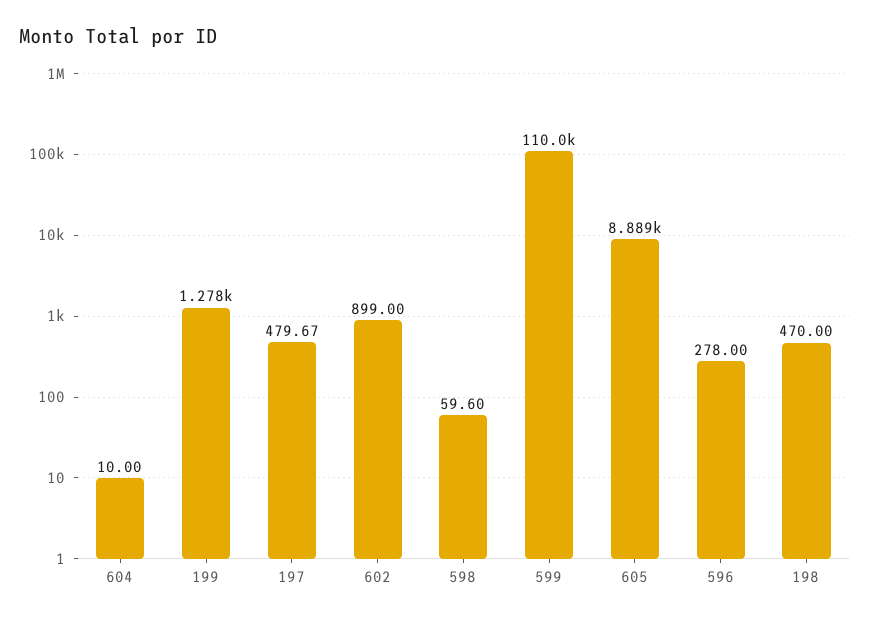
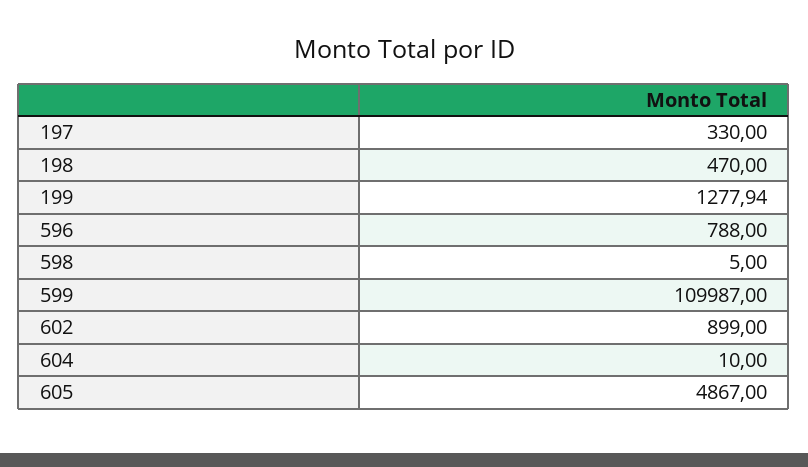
  {
    "604": 10,
    "199": 1277.94,
-   "197": 479.67,
+   "197": 330,
    "602": 899,
-   "598": 59.6,
+   "598": 5,
    "599": 109987,
-   "605": 8889,
+   "605": 4867,
-   "596": 278,
+   "596": 788,
    "198": 470
  }

